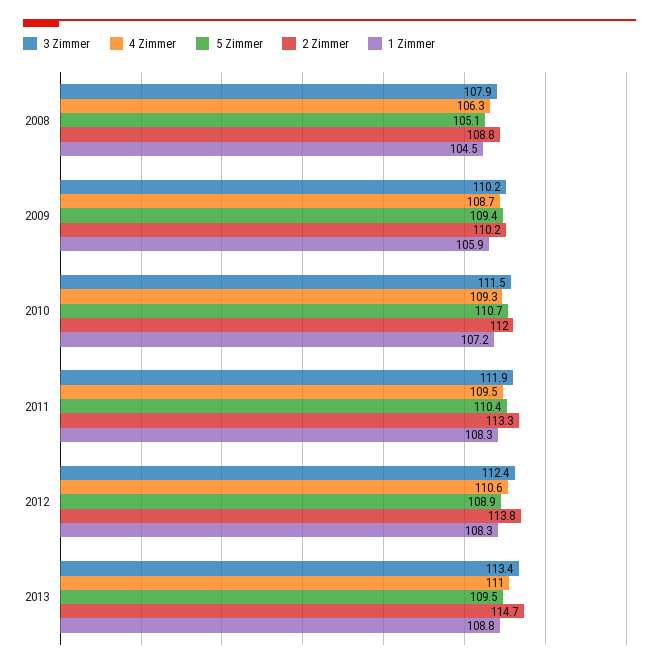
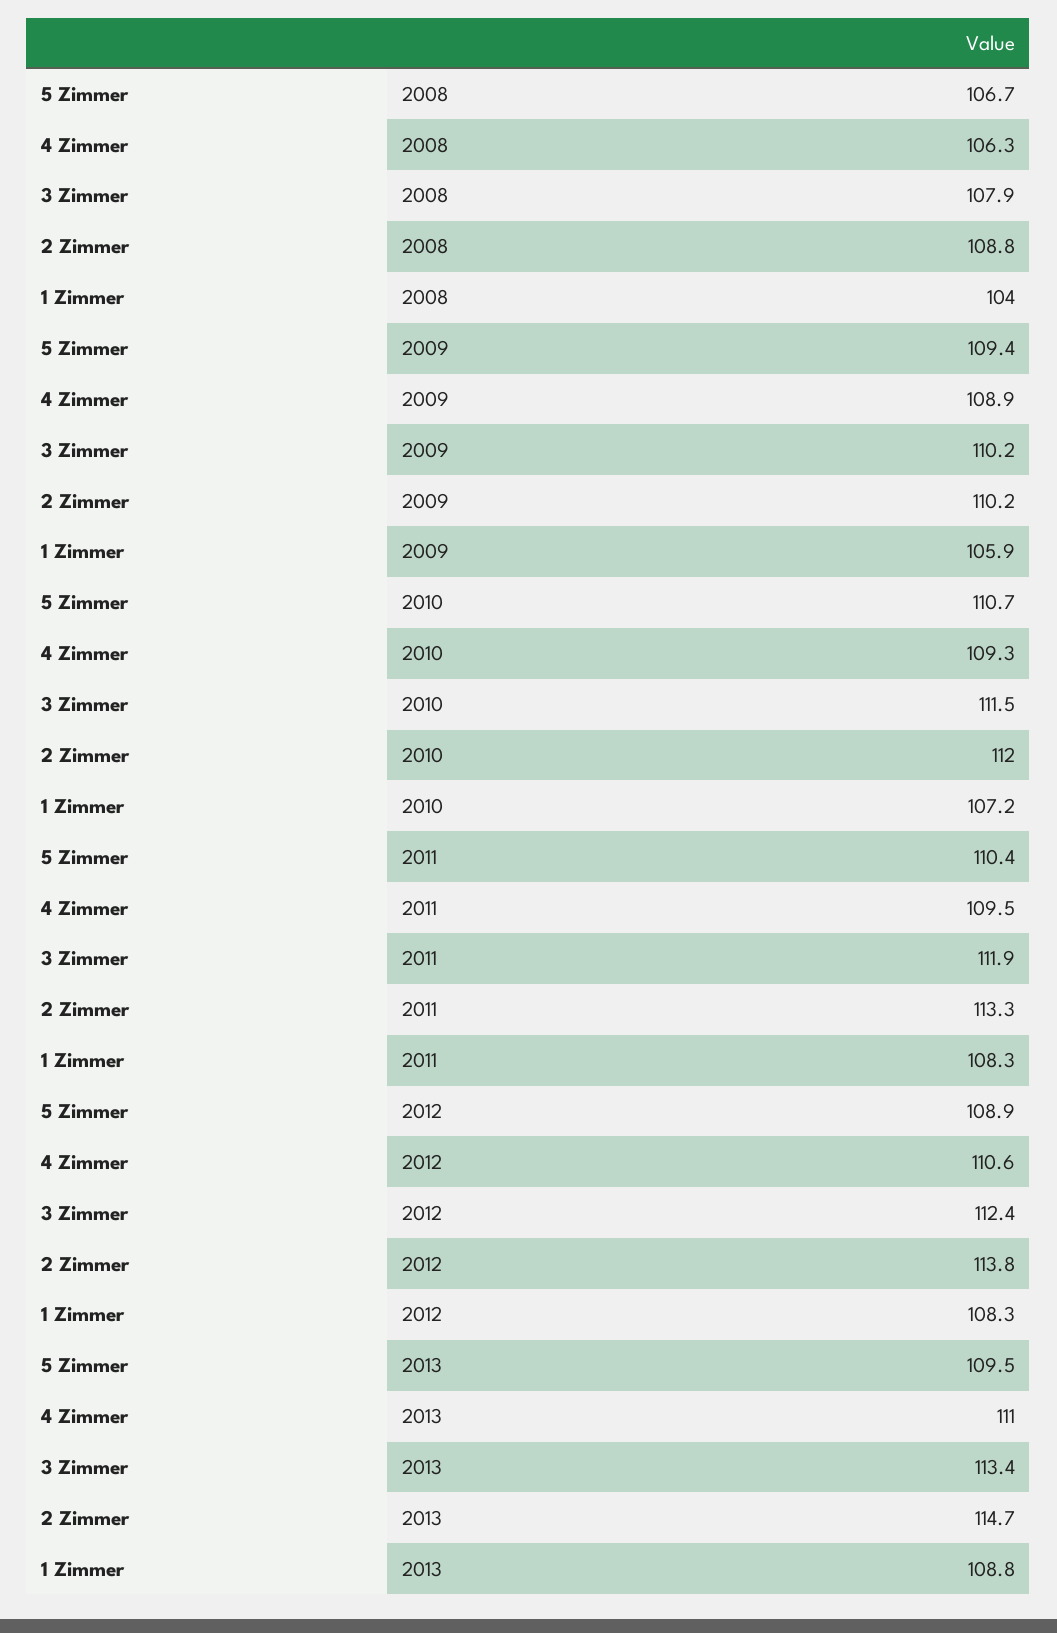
  {
    "3 Zimmer": {
      "2008": 107.9,
      "2009": 110.2,
      "2010": 111.5,
      "2011": 111.9,
      "2012": 112.4,
      "2013": 113.4
    },
    "4 Zimmer": {
      "2008": 106.3,
-     "2009": 108.7,
+     "2009": 108.9,
      "2010": 109.3,
      "2011": 109.5,
      "2012": 110.6,
      "2013": 111
    },
    "5 Zimmer": {
-     "2008": 105.1,
+     "2008": 106.7,
      "2009": 109.4,
      "2010": 110.7,
      "2011": 110.4,
      "2012": 108.9,
      "2013": 109.5
    },
    "2 Zimmer": {
      "2008": 108.8,
      "2009": 110.2,
      "2010": 112,
      "2011": 113.3,
      "2012": 113.8,
      "2013": 114.7
    },
    "1 Zimmer": {
-     "2008": 104.5,
+     "2008": 104,
      "2009": 105.9,
      "2010": 107.2,
      "2011": 108.3,
      "2012": 108.3,
      "2013": 108.8
    }
  }

